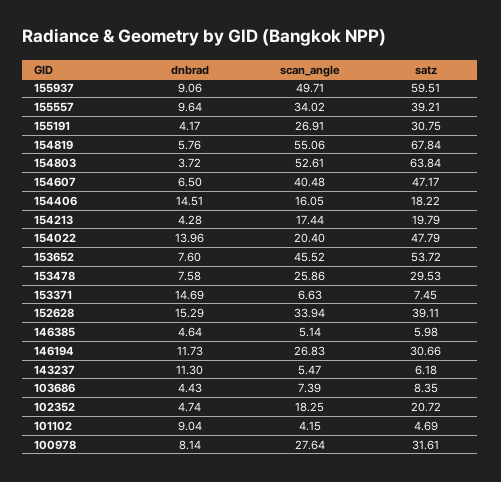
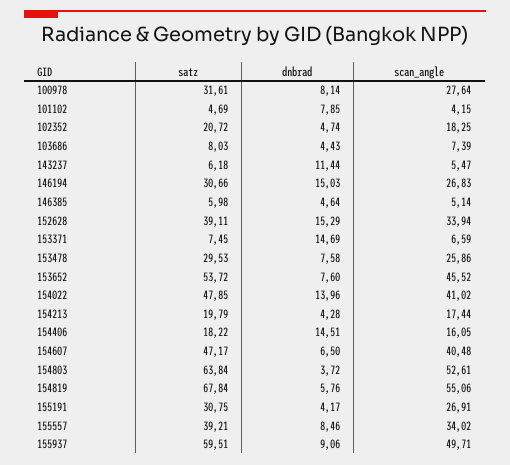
  {
    "dnbrad": {
      "155937": 9.06,
-     "155557": 9.64,
+     "155557": 8.46,
      "155191": 4.17,
      "154819": 5.76,
      "154803": 3.72,
      "154607": 6.5,
      "154406": 14.51,
      "154213": 4.28,
      "154022": 13.96,
      "153652": 7.6,
      "153478": 7.58,
      "153371": 14.69,
      "152628": 15.29,
      "146385": 4.64,
-     "146194": 11.73,
+     "146194": 15.03,
-     "143237": 11.3,
+     "143237": 11.44,
      "103686": 4.43,
      "102352": 4.74,
-     "101102": 9.04,
+     "101102": 7.85,
      "100978": 8.14
    },
    "scan_angle": {
      "155937": 49.71,
      "155557": 34.02,
      "155191": 26.91,
      "154819": 55.06,
      "154803": 52.61,
      "154607": 40.48,
      "154406": 16.05,
      "154213": 17.44,
-     "154022": 20.4,
+     "154022": 41.02,
      "153652": 45.52,
      "153478": 25.86,
-     "153371": 6.63,
+     "153371": 6.59,
      "152628": 33.94,
      "146385": 5.14,
      "146194": 26.83,
      "143237": 5.47,
      "103686": 7.39,
      "102352": 18.25,
      "101102": 4.15,
      "100978": 27.64
    },
    "satz": {
      "155937": 59.51,
      "155557": 39.21,
      "155191": 30.75,
      "154819": 67.84,
      "154803": 63.84,
      "154607": 47.17,
      "154406": 18.22,
      "154213": 19.79,
-     "154022": 47.79,
+     "154022": 47.85,
      "153652": 53.72,
      "153478": 29.53,
      "153371": 7.45,
      "152628": 39.11,
      "146385": 5.98,
      "146194": 30.66,
      "143237": 6.18,
-     "103686": 8.35,
+     "103686": 8.03,
      "102352": 20.72,
      "101102": 4.69,
      "100978": 31.61
    }
  }

